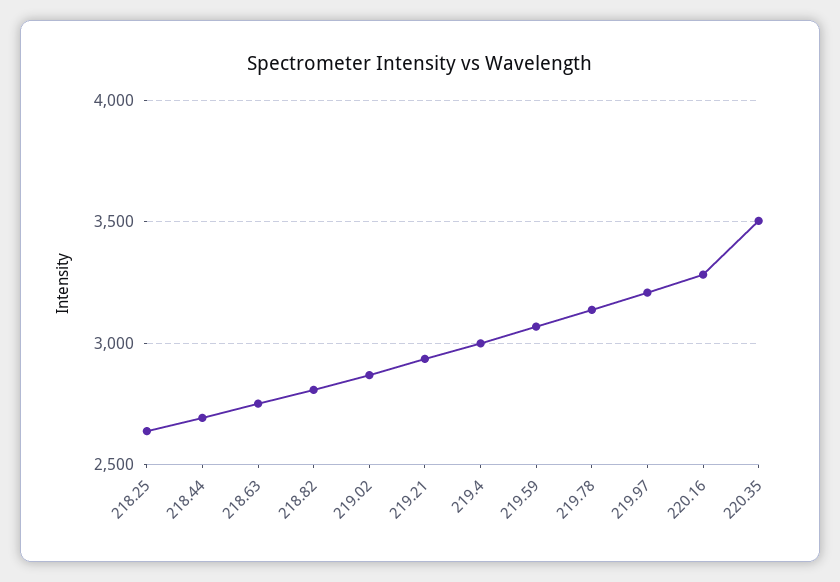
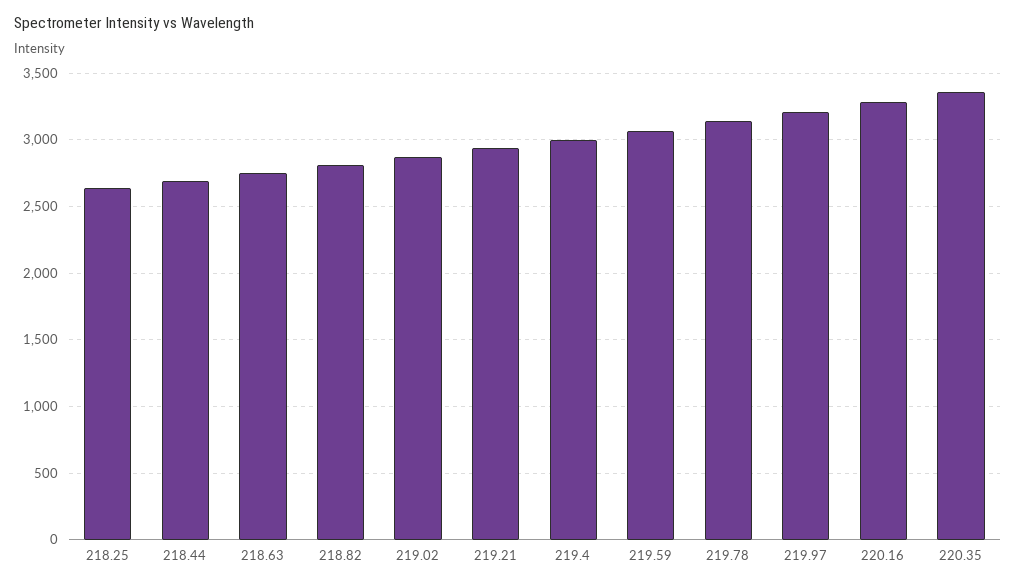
  {
    "218.25": 2650,
    "218.44": 2700,
    "218.63": 2750,
    "218.82": 2800,
    "219.02": 2850,
    "219.21": 2950,
    "219.4": 3000,
    "219.59": 3050,
    "219.78": 3150,
    "219.97": 3200,
    "220.16": 3300,
-   "220.35": 3500
+   "220.35": 3350
  }

